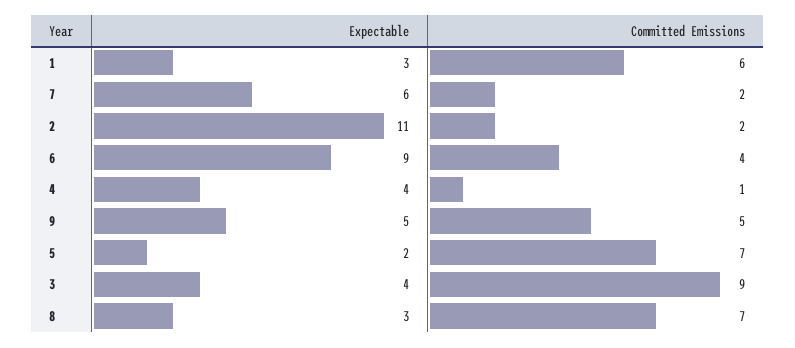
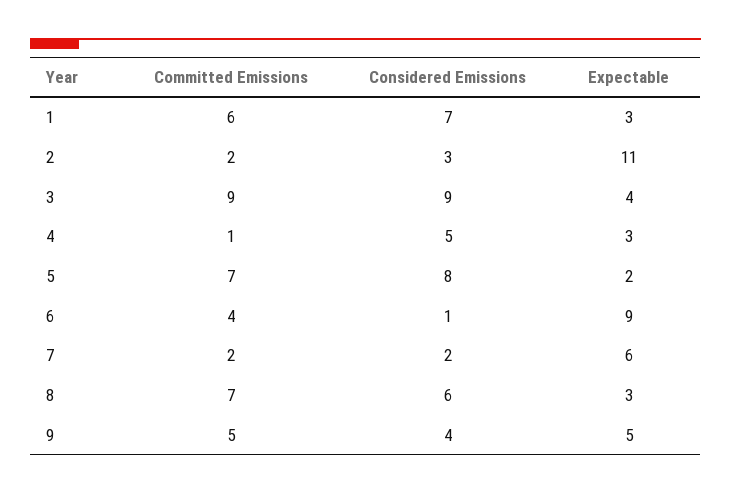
  {
    "Expectable": {
      "1": 3,
      "7": 6,
      "2": 11,
      "6": 9,
-     "4": 4,
+     "4": 3,
      "9": 5,
      "5": 2,
      "3": 4,
      "8": 3
    },
    "Committed Emissions": {
      "1": 6,
      "7": 2,
      "2": 2,
      "6": 4,
      "4": 1,
      "9": 5,
      "5": 7,
      "3": 9,
      "8": 7
-   }
+   },
+   "Considered Emissions": {
+     "1": 7,
+     "2": 3,
+     "3": 9,
+     "4": 5,
+     "5": 8,
+     "6": 1,
+     "7": 2,
+     "8": 6,
+     "9": 4
+   }
  }

